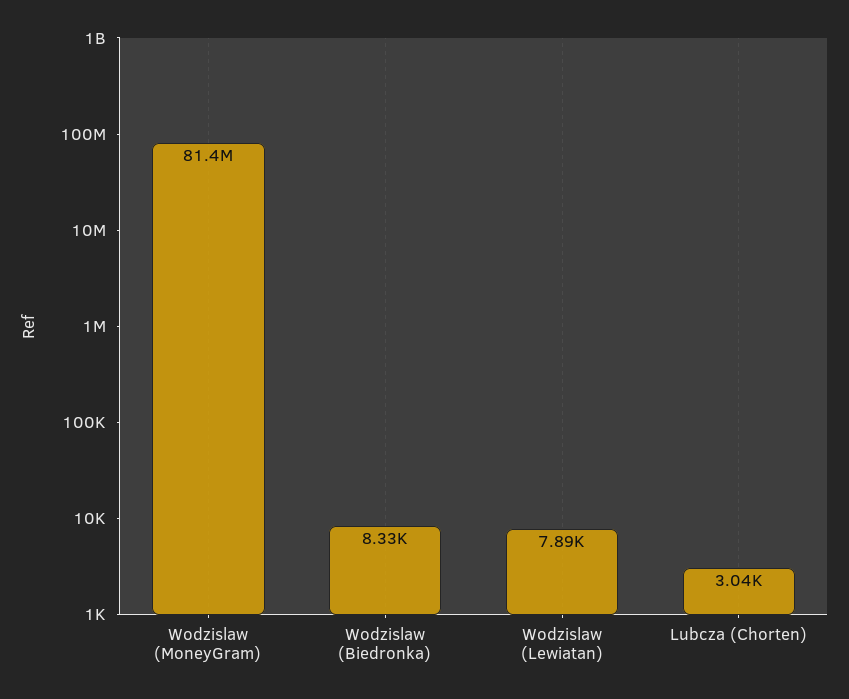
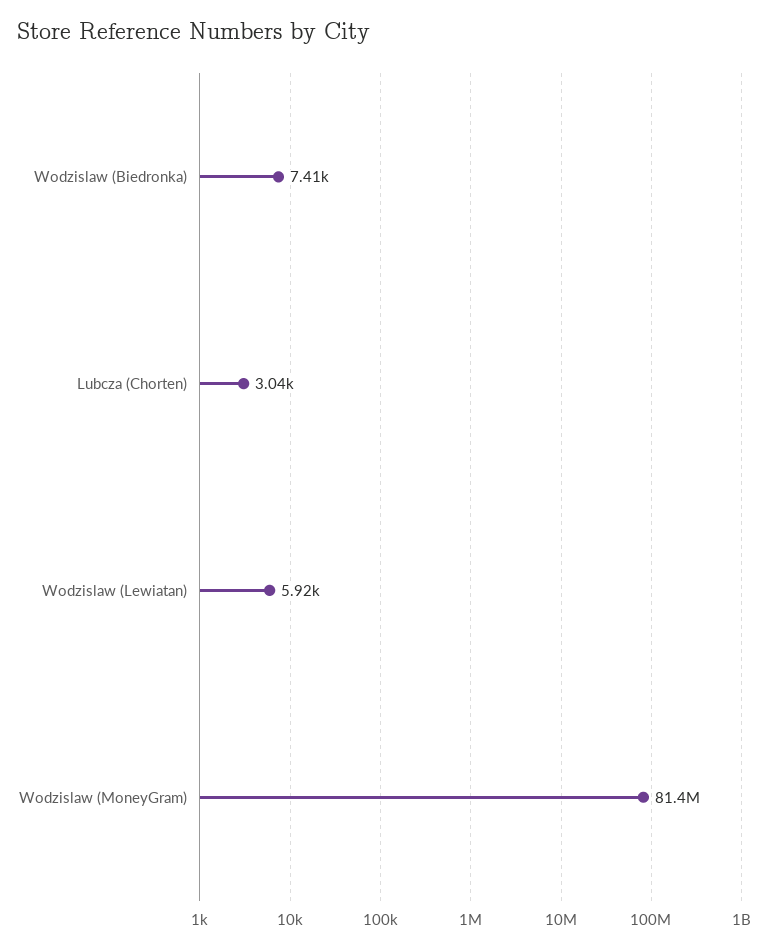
  {
    "Wodzislaw (MoneyGram)": 81400000,
-   "Wodzislaw (Biedronka)": 8330,
+   "Wodzislaw (Biedronka)": 7410,
-   "Wodzislaw (Lewiatan)": 7890,
+   "Wodzislaw (Lewiatan)": 5920,
    "Lubcza (Chorten)": 3040
  }

